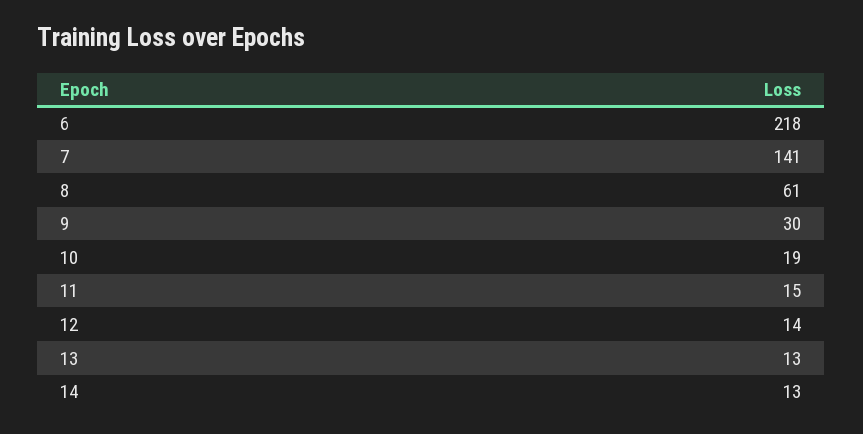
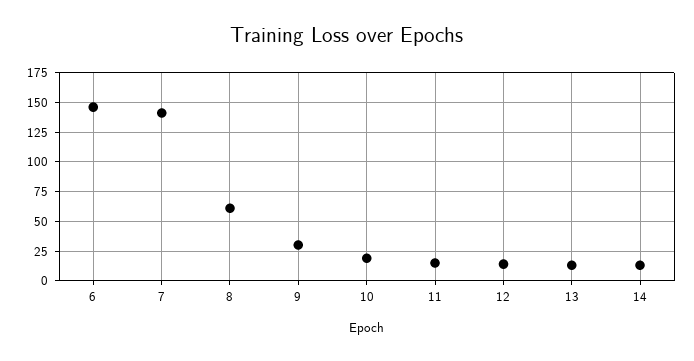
  {
-   "6": 218,
+   "6": 150,
    "7": 141,
    "8": 61,
    "9": 30,
    "10": 19,
    "11": 15,
    "12": 14,
    "13": 13,
    "14": 13
  }

